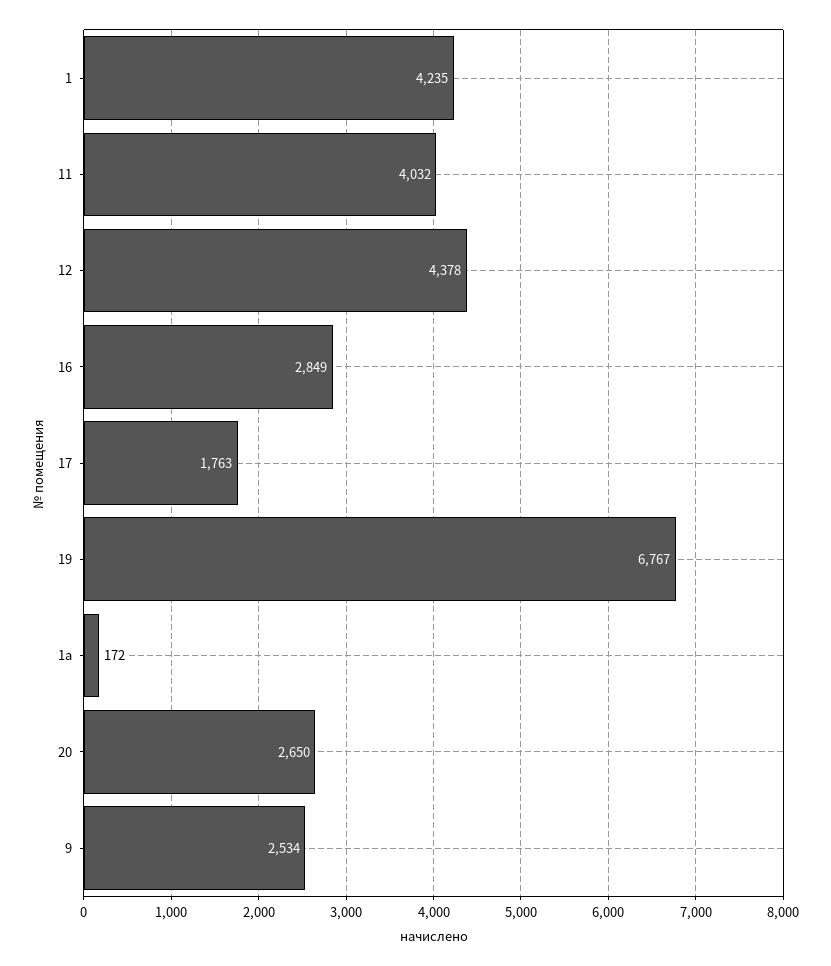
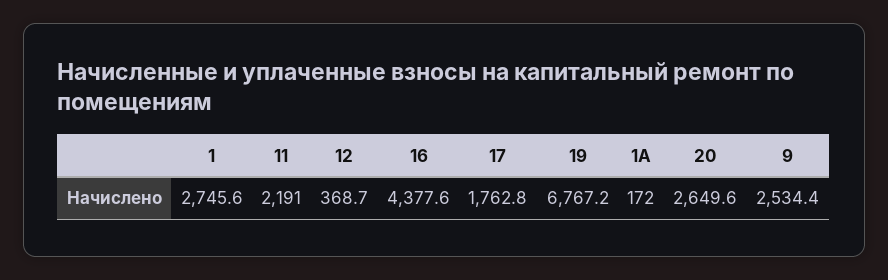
  {
-   "1": 4235,
+   "1": 2745.6,
-   "11": 4032,
+   "11": 2191,
-   "12": 4378,
+   "12": 368.7,
-   "16": 2849,
+   "16": 4377.6,
    "17": 1762.8,
    "19": 6767.2,
    "1а": 172,
    "20": 2649.6,
    "9": 2534.4
  }

